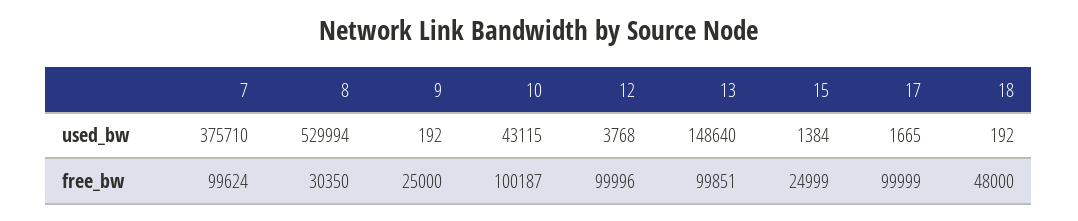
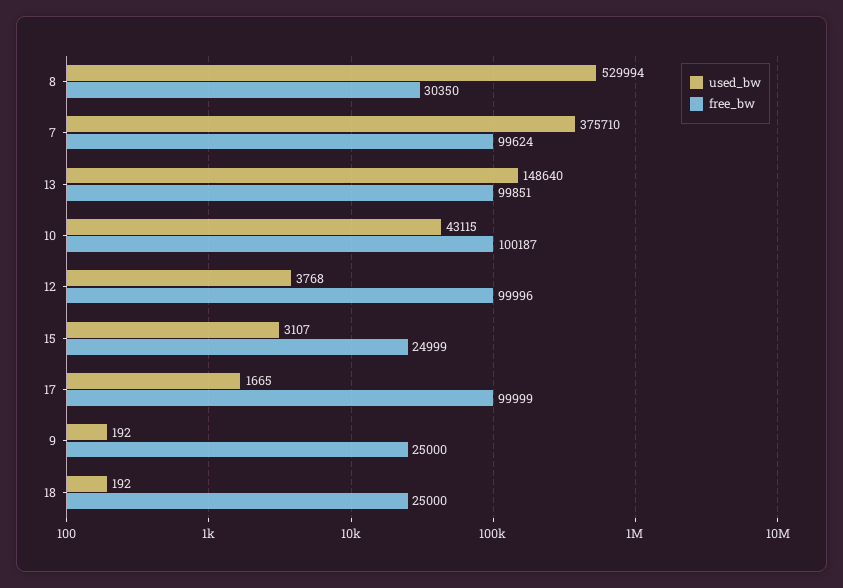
  {
    "used_bw": {
      "7": 375710,
      "8": 529994,
      "9": 192,
      "10": 43115,
      "12": 3768,
      "13": 148640,
-     "15": 1384,
+     "15": 3107,
      "17": 1665,
      "18": 192
    },
    "free_bw": {
      "7": 99624,
      "8": 30350,
      "9": 25000,
      "10": 100187,
      "12": 99996,
      "13": 99851,
      "15": 24999,
      "17": 99999,
-     "18": 48000
+     "18": 25000
    }
  }

